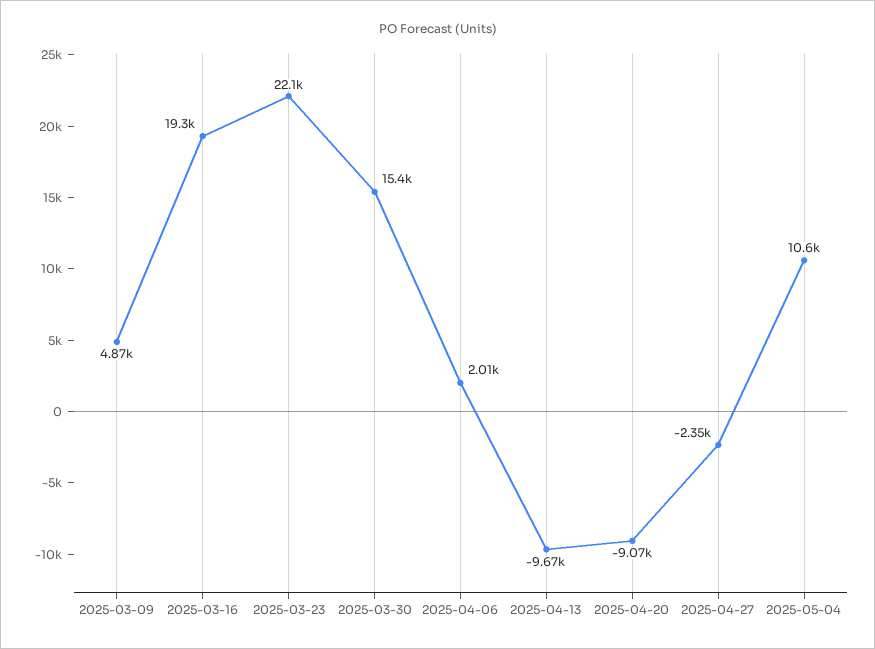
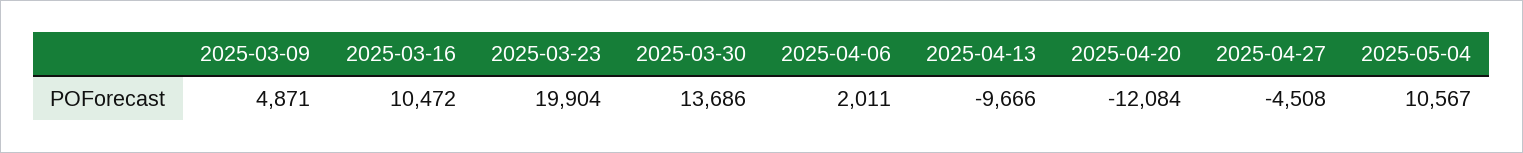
  {
    "2025-03-09": 4871,
-   "2025-03-16": 19300,
+   "2025-03-16": 10472,
-   "2025-03-23": 22100,
+   "2025-03-23": 19904,
-   "2025-03-30": 15400,
+   "2025-03-30": 13686,
    "2025-04-06": 2011,
    "2025-04-13": -9666,
-   "2025-04-20": -9070,
+   "2025-04-20": -12084,
-   "2025-04-27": -2350,
+   "2025-04-27": -4508,
    "2025-05-04": 10567
  }

